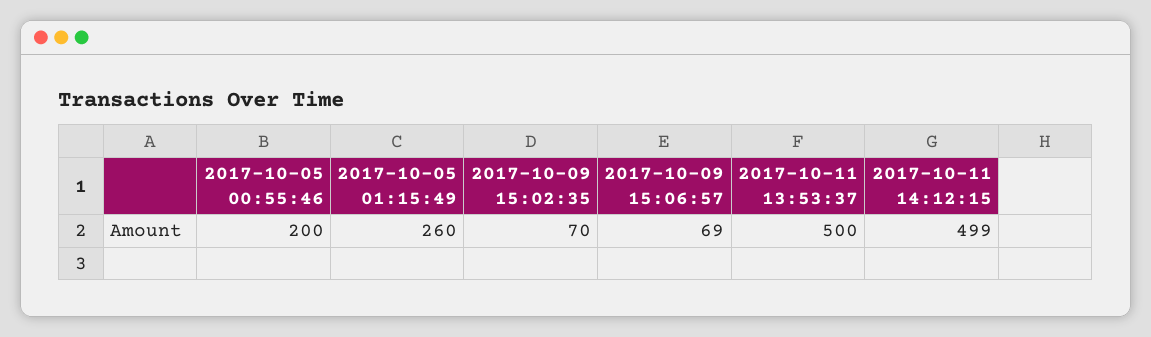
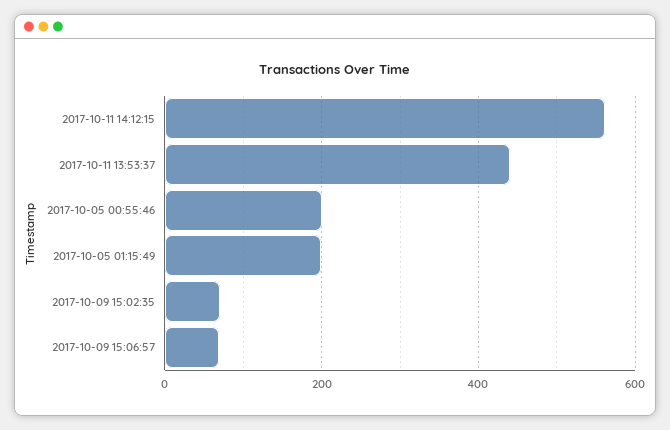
  {
    "2017-10-05 00:55:46": 200,
-   "2017-10-05 01:15:49": 260,
+   "2017-10-05 01:15:49": 200,
    "2017-10-09 15:02:35": 70,
    "2017-10-09 15:06:57": 69,
-   "2017-10-11 13:53:37": 500,
+   "2017-10-11 13:53:37": 440,
-   "2017-10-11 14:12:15": 499
+   "2017-10-11 14:12:15": 560
  }

